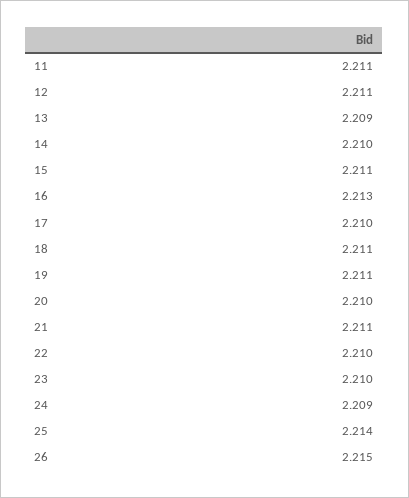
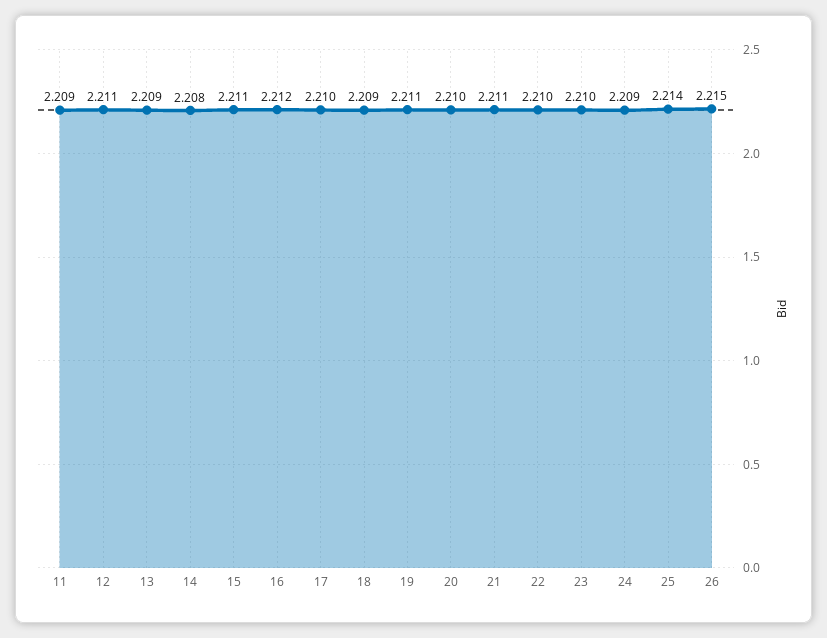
  {
-   "11": 2.211,
+   "11": 2.209,
    "12": 2.211,
    "13": 2.209,
-   "14": 2.21,
+   "14": 2.208,
    "15": 2.211,
-   "16": 2.213,
+   "16": 2.212,
    "17": 2.21,
-   "18": 2.211,
+   "18": 2.209,
    "19": 2.211,
    "20": 2.21,
    "21": 2.211,
    "22": 2.21,
    "23": 2.21,
    "24": 2.209,
    "25": 2.214,
    "26": 2.215
  }

